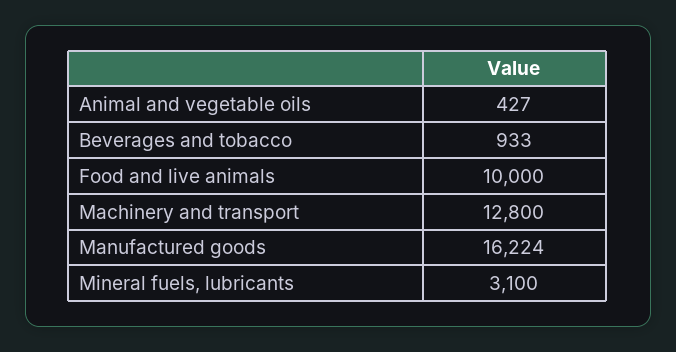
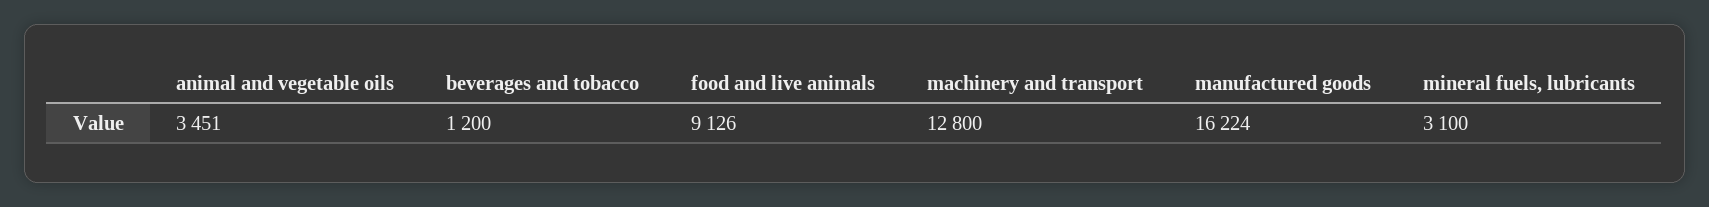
  {
-   "Animal and vegetable oils": 427,
+   "Animal and vegetable oils": 3451,
-   "Beverages and tobacco": 933,
+   "Beverages and tobacco": 1200,
-   "Food and live animals": 10000,
+   "Food and live animals": 9126,
    "Machinery and transport": 12800,
    "Manufactured goods": 16224,
    "Mineral fuels, lubricants": 3100
  }

